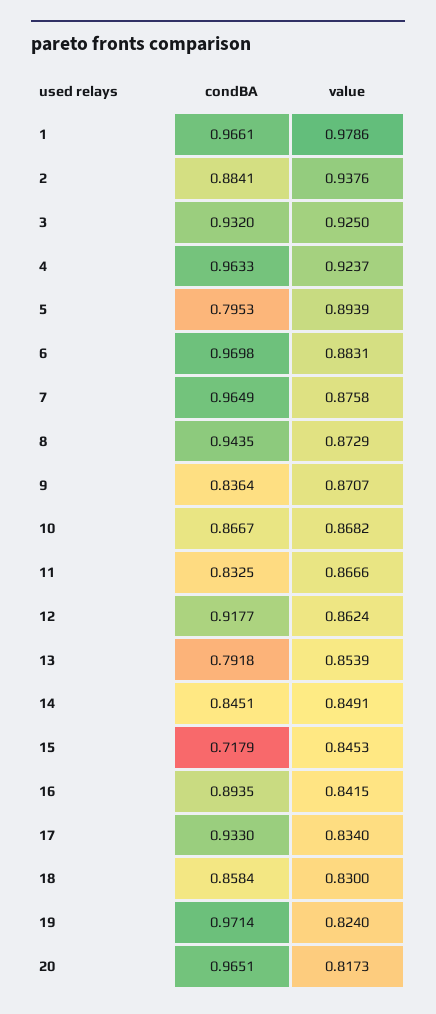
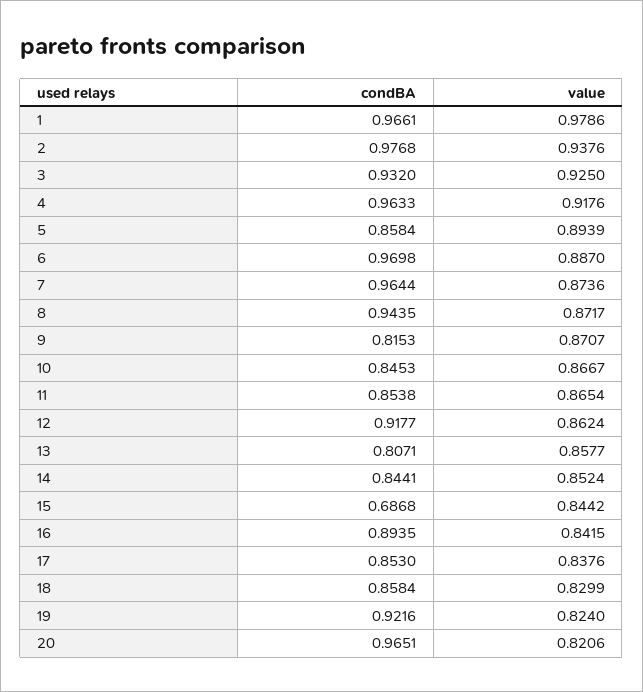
  {
    "condBA": {
      "1": 0.9661,
-     "2": 0.8841,
+     "2": 0.9768,
      "3": 0.932,
      "4": 0.9633,
-     "5": 0.7953,
+     "5": 0.8584,
      "6": 0.9698,
-     "7": 0.9649,
+     "7": 0.9644,
      "8": 0.9435,
-     "9": 0.8364,
+     "9": 0.8153,
-     "10": 0.8667,
+     "10": 0.8453,
-     "11": 0.8325,
+     "11": 0.8538,
      "12": 0.9177,
-     "13": 0.7918,
+     "13": 0.8071,
-     "14": 0.8451,
+     "14": 0.8441,
-     "15": 0.7179,
+     "15": 0.6868,
      "16": 0.8935,
-     "17": 0.933,
+     "17": 0.853,
      "18": 0.8584,
-     "19": 0.9714,
+     "19": 0.9216,
      "20": 0.9651
    },
    "value": {
      "1": 0.9786,
      "2": 0.9376,
      "3": 0.925,
-     "4": 0.9237,
+     "4": 0.9176,
      "5": 0.8939,
-     "6": 0.8831,
+     "6": 0.887,
-     "7": 0.8758,
+     "7": 0.8736,
-     "8": 0.8729,
+     "8": 0.8717,
      "9": 0.8707,
-     "10": 0.8682,
+     "10": 0.8667,
-     "11": 0.8666,
+     "11": 0.8654,
      "12": 0.8624,
-     "13": 0.8539,
+     "13": 0.8577,
-     "14": 0.8491,
+     "14": 0.8524,
-     "15": 0.8453,
+     "15": 0.8442,
      "16": 0.8415,
-     "17": 0.834,
+     "17": 0.8376,
-     "18": 0.83,
+     "18": 0.8299,
      "19": 0.824,
-     "20": 0.8173
+     "20": 0.8206
    }
  }

